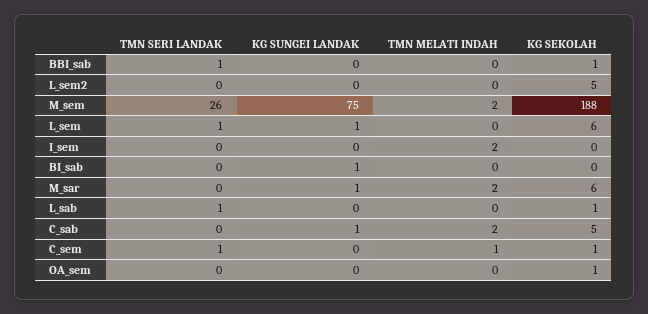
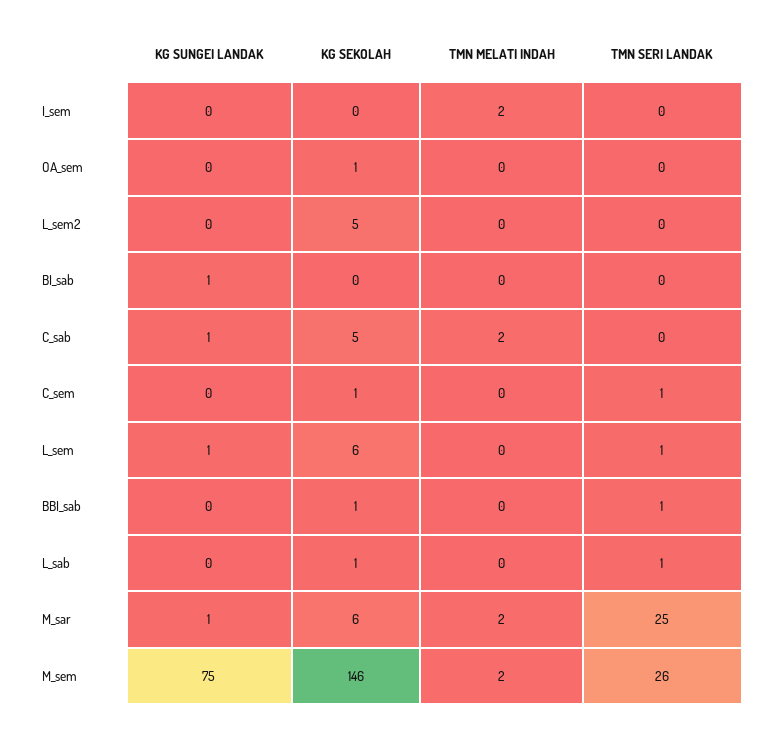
  {
    "TMN SERI LANDAK": {
      "BBI_sab": 1,
      "L_sem2": 0,
      "M_sem": 26,
      "L_sem": 1,
      "I_sem": 0,
      "BI_sab": 0,
-     "M_sar": 0,
+     "M_sar": 25,
      "L_sab": 1,
      "C_sab": 0,
      "C_sem": 1,
      "OA_sem": 0
    },
    "KG SUNGEI LANDAK": {
      "BBI_sab": 0,
      "L_sem2": 0,
      "M_sem": 75,
      "L_sem": 1,
      "I_sem": 0,
      "BI_sab": 1,
      "M_sar": 1,
      "L_sab": 0,
      "C_sab": 1,
      "C_sem": 0,
      "OA_sem": 0
    },
    "TMN MELATI INDAH": {
      "BBI_sab": 0,
      "L_sem2": 0,
      "M_sem": 2,
      "L_sem": 0,
      "I_sem": 2,
      "BI_sab": 0,
      "M_sar": 2,
      "L_sab": 0,
      "C_sab": 2,
-     "C_sem": 1,
+     "C_sem": 0,
      "OA_sem": 0
    },
    "KG SEKOLAH": {
      "BBI_sab": 1,
      "L_sem2": 5,
-     "M_sem": 188,
+     "M_sem": 146,
      "L_sem": 6,
      "I_sem": 0,
      "BI_sab": 0,
      "M_sar": 6,
      "L_sab": 1,
      "C_sab": 5,
      "C_sem": 1,
      "OA_sem": 1
    }
  }

